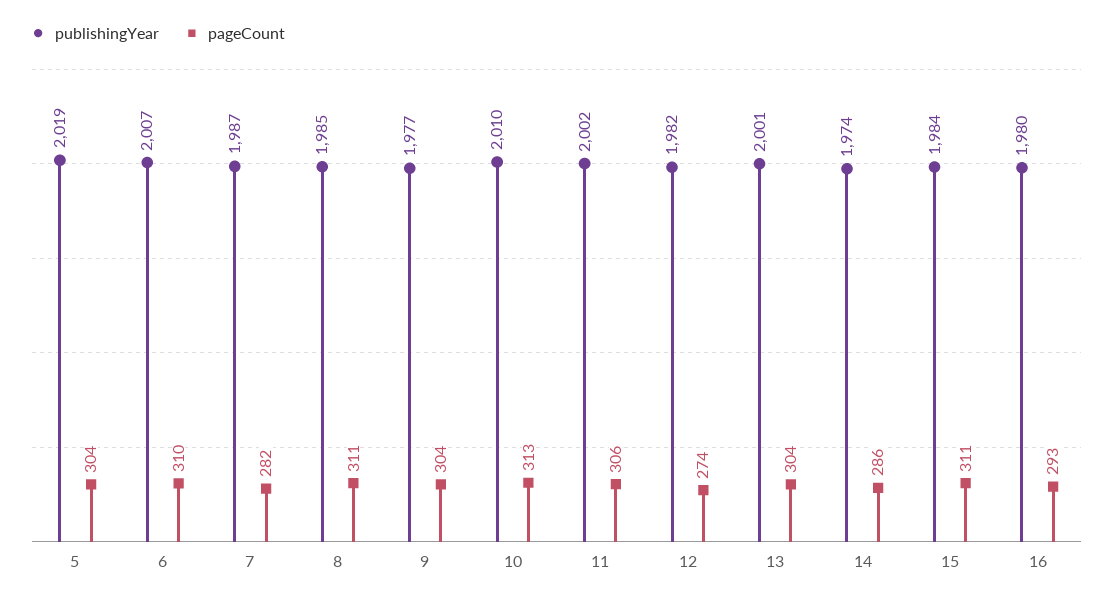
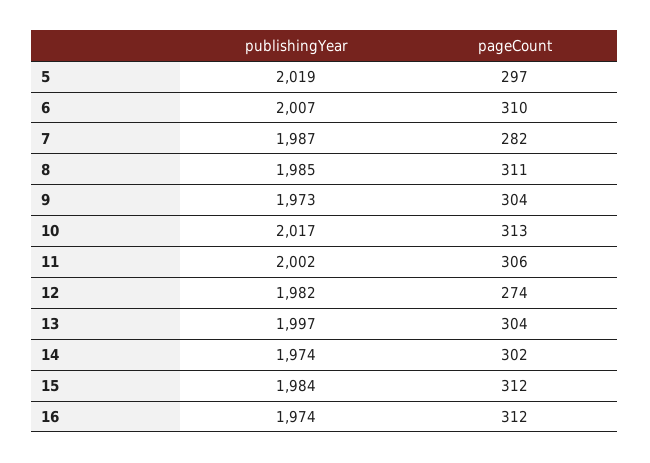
  {
    "publishingYear": {
      "5": 2019,
      "6": 2007,
      "7": 1987,
      "8": 1985,
-     "9": 1977,
+     "9": 1973,
-     "10": 2010,
+     "10": 2017,
      "11": 2002,
      "12": 1982,
-     "13": 2001,
+     "13": 1997,
      "14": 1974,
      "15": 1984,
-     "16": 1980
+     "16": 1974
    },
    "pageCount": {
-     "5": 304,
+     "5": 297,
      "6": 310,
      "7": 282,
      "8": 311,
      "9": 304,
      "10": 313,
      "11": 306,
      "12": 274,
      "13": 304,
-     "14": 286,
+     "14": 302,
-     "15": 311,
+     "15": 312,
-     "16": 293
+     "16": 312
    }
  }

